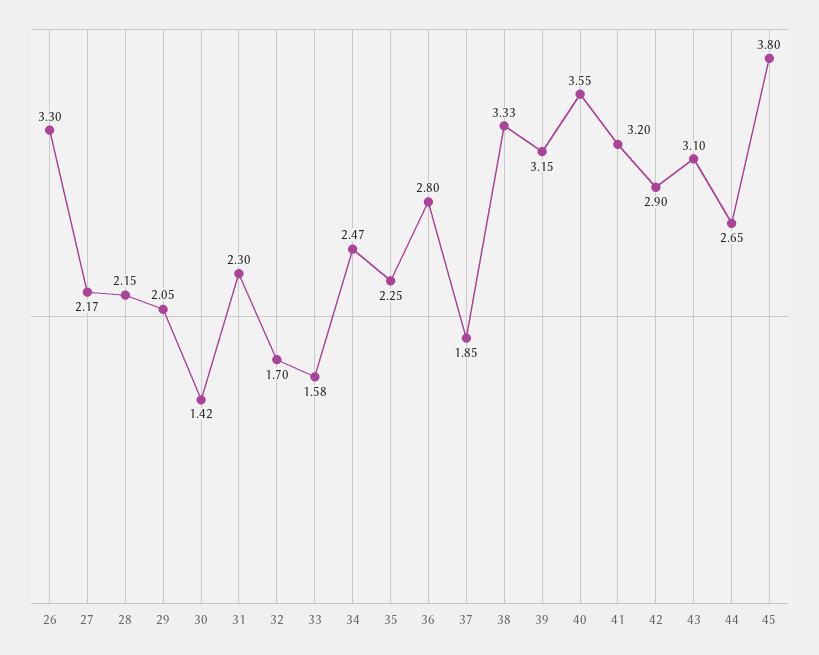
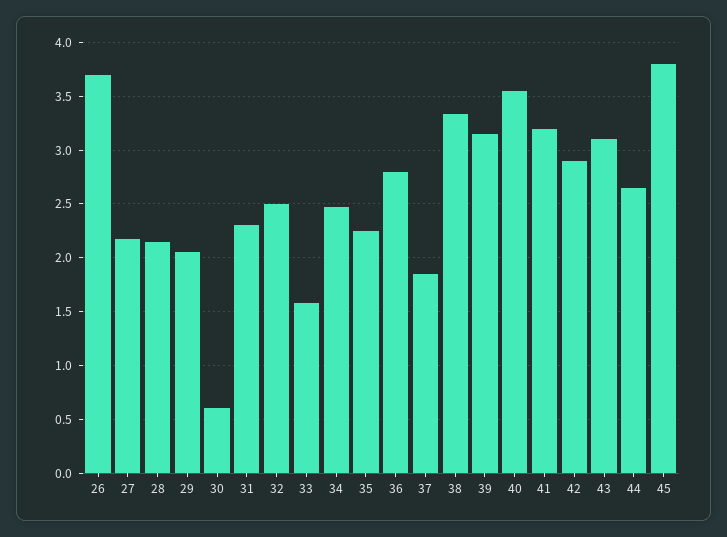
  {
-   "26": 3.3,
+   "26": 3.7,
    "27": 2.17,
    "28": 2.15,
    "29": 2.05,
-   "30": 1.42,
+   "30": 0.6,
    "31": 2.3,
-   "32": 1.7,
+   "32": 2.5,
    "33": 1.58,
    "34": 2.47,
    "35": 2.25,
    "36": 2.8,
    "37": 1.85,
    "38": 3.33,
    "39": 3.15,
    "40": 3.55,
    "41": 3.2,
    "42": 2.9,
    "43": 3.1,
    "44": 2.65,
    "45": 3.8
  }

